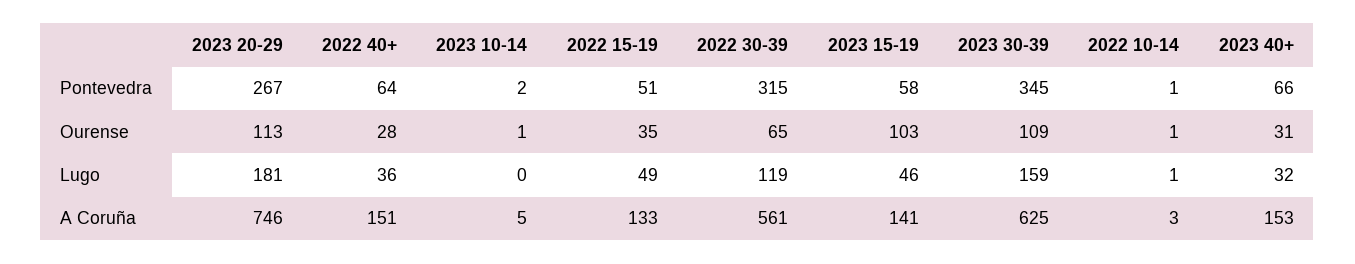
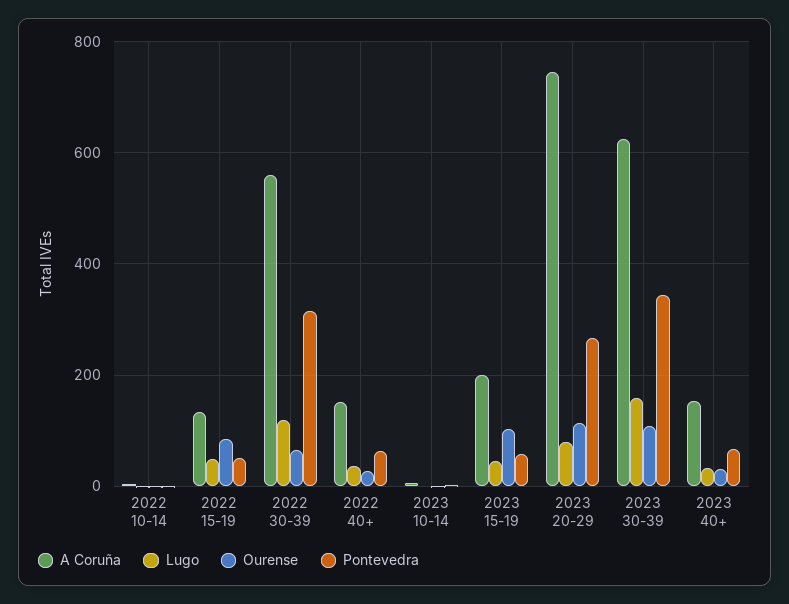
  {
    "Pontevedra": {
      "2023 20-29": 267,
      "2022 40+": 64,
      "2023 10-14": 2,
      "2022 15-19": 51,
      "2022 30-39": 315,
      "2023 15-19": 58,
      "2023 30-39": 345,
      "2022 10-14": 1,
      "2023 40+": 66
    },
    "Ourense": {
      "2023 20-29": 113,
      "2022 40+": 28,
      "2023 10-14": 1,
-     "2022 15-19": 35,
+     "2022 15-19": 80,
      "2022 30-39": 65,
      "2023 15-19": 103,
      "2023 30-39": 109,
      "2022 10-14": 1,
      "2023 40+": 31
    },
    "Lugo": {
-     "2023 20-29": 181,
+     "2023 20-29": 80,
      "2022 40+": 36,
      "2023 10-14": 0,
      "2022 15-19": 49,
      "2022 30-39": 119,
      "2023 15-19": 46,
      "2023 30-39": 159,
      "2022 10-14": 1,
      "2023 40+": 32
    },
    "A Coruña": {
      "2023 20-29": 746,
      "2022 40+": 151,
      "2023 10-14": 5,
      "2022 15-19": 133,
      "2022 30-39": 561,
-     "2023 15-19": 141,
+     "2023 15-19": 200,
      "2023 30-39": 625,
      "2022 10-14": 3,
      "2023 40+": 153
    }
  }

